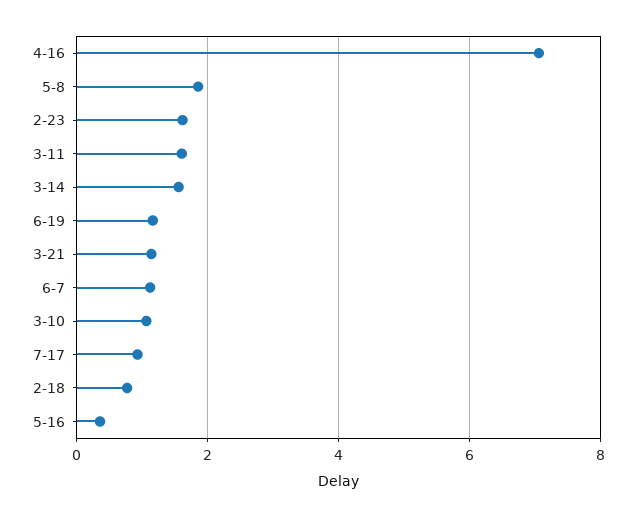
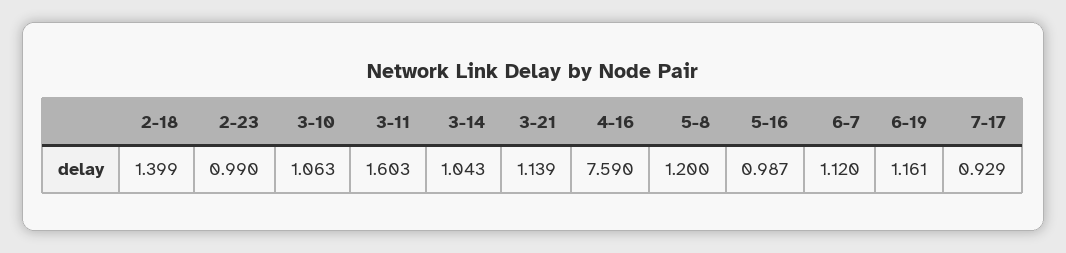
  {
-   "4-16": 7,
+   "4-16": 7.59,
-   "5-8": 1.8,
+   "5-8": 1.2,
-   "2-23": 1.6,
+   "2-23": 0.99,
    "3-11": 1.603,
-   "3-14": 1.6,
+   "3-14": 1.043,
    "6-19": 1.161,
    "3-21": 1.139,
    "6-7": 1.12,
    "3-10": 1.063,
    "7-17": 0.929,
-   "2-18": 0.8,
+   "2-18": 1.399,
-   "5-16": 0.4
+   "5-16": 0.987
  }

